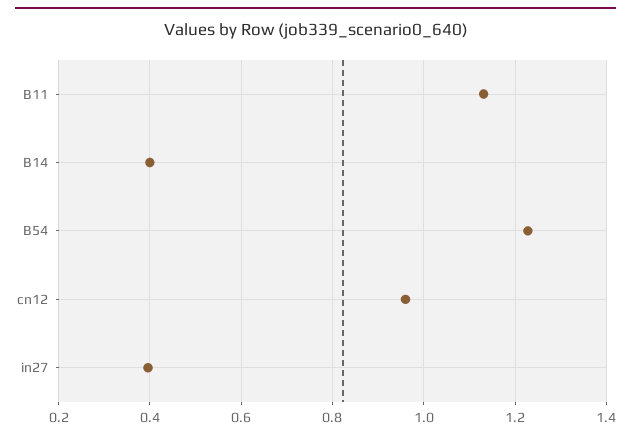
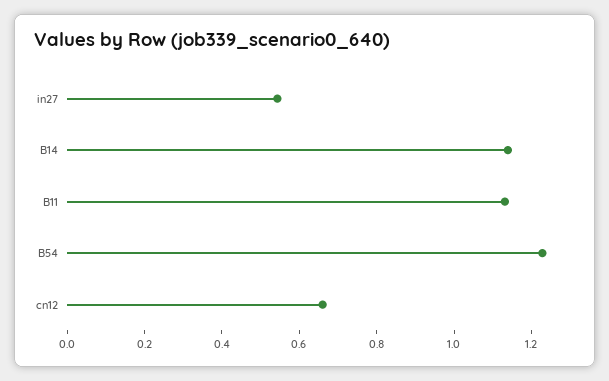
  {
    "B11": 1.14,
-   "B14": 0.4,
+   "B14": 1.15,
    "B54": 1.22,
-   "cn12": 0.96,
+   "cn12": 0.65,
-   "in27": 0.4
+   "in27": 0.55
  }

